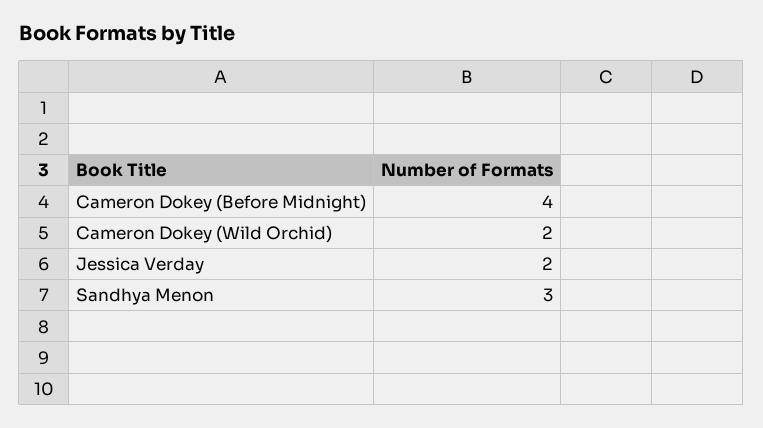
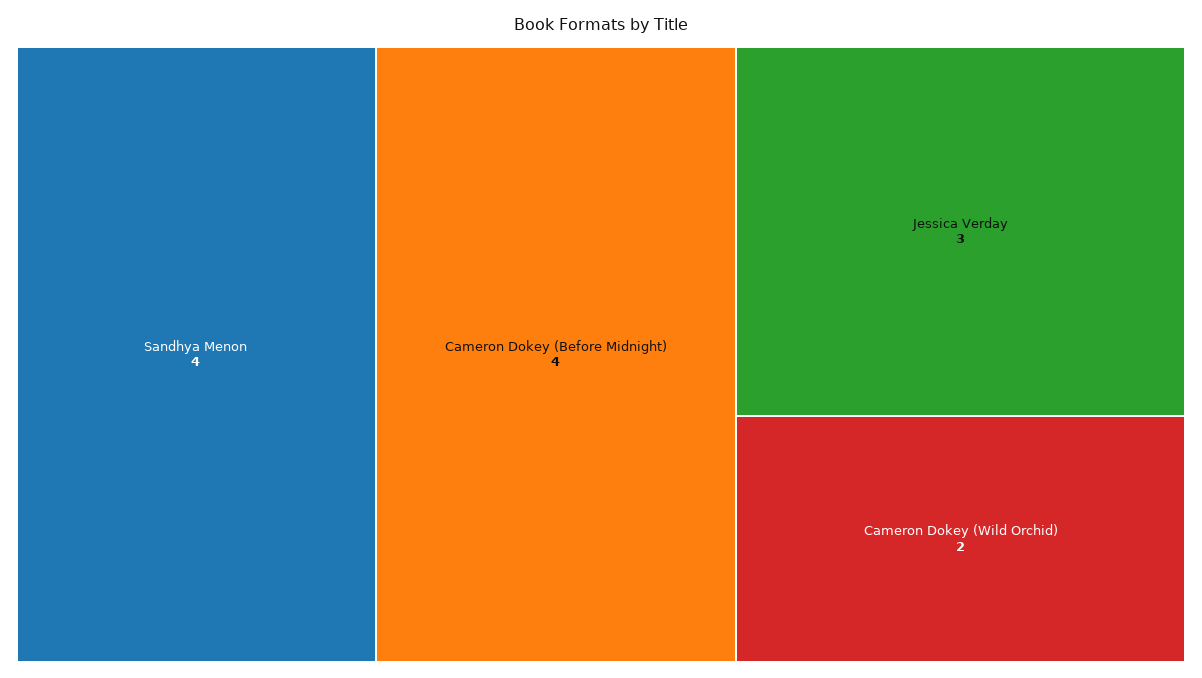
  {
    "Cameron Dokey (Before Midnight)": 4,
    "Cameron Dokey (Wild Orchid)": 2,
-   "Jessica Verday": 2,
+   "Jessica Verday": 3,
-   "Sandhya Menon": 3
+   "Sandhya Menon": 4
  }

